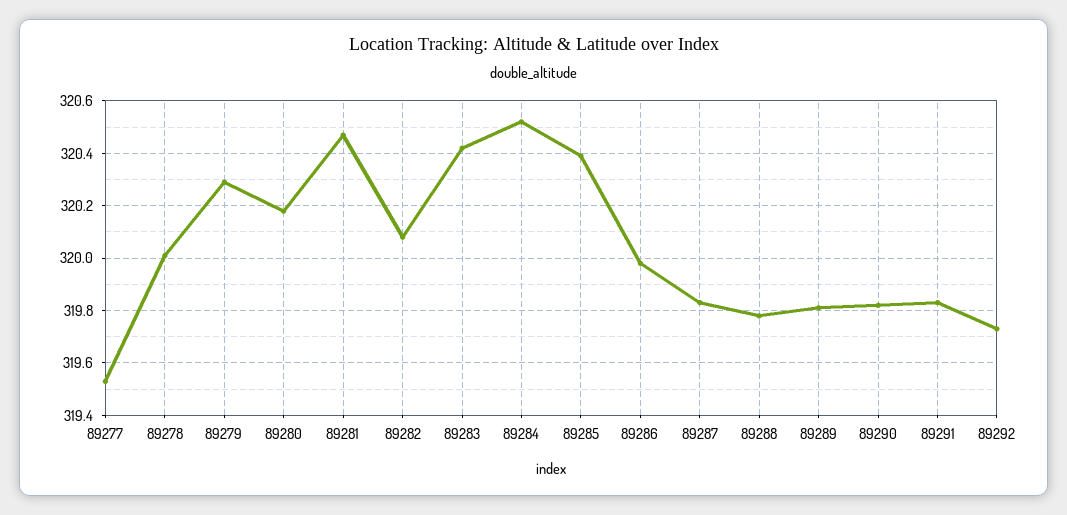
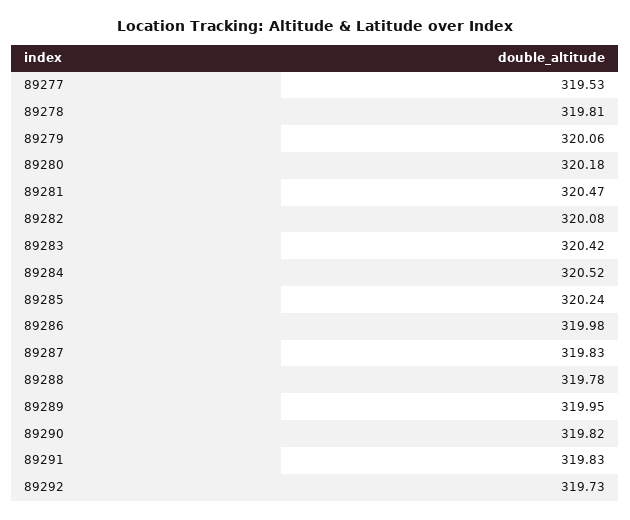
  {
    "89277": 319.53,
-   "89278": 320,
+   "89278": 319.81,
-   "89279": 320.3,
+   "89279": 320.06,
    "89280": 320.18,
    "89281": 320.47,
    "89282": 320.08,
    "89283": 320.42,
    "89284": 320.52,
-   "89285": 320.4,
+   "89285": 320.24,
    "89286": 319.98,
    "89287": 319.83,
    "89288": 319.78,
-   "89289": 319.8,
+   "89289": 319.95,
    "89290": 319.82,
    "89291": 319.83,
    "89292": 319.73
  }

